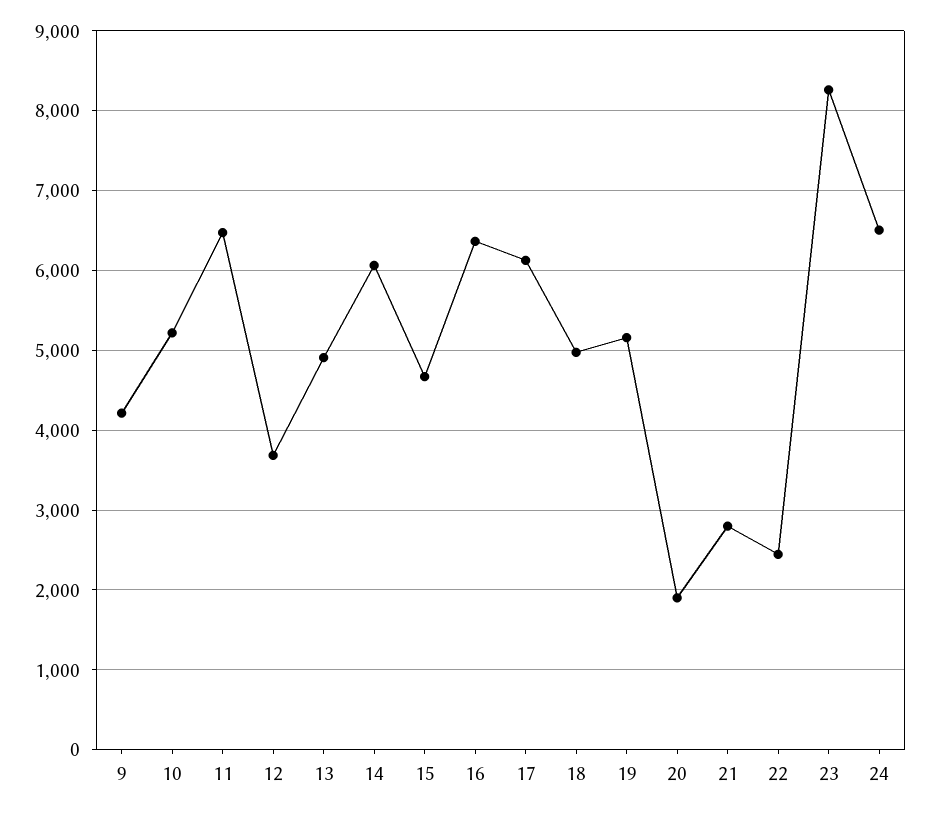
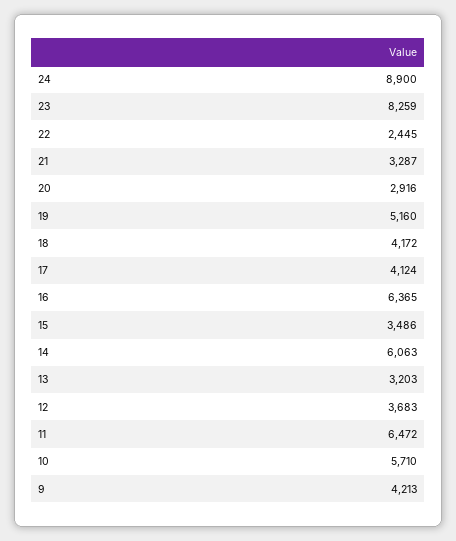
  {
    "9": 4213,
-   "10": 5200,
+   "10": 5710,
    "11": 6472,
    "12": 3683,
-   "13": 4900,
+   "13": 3203,
    "14": 6063,
-   "15": 4700,
+   "15": 3486,
    "16": 6365,
-   "17": 6100,
+   "17": 4124,
-   "18": 5000,
+   "18": 4172,
    "19": 5160,
-   "20": 1900,
+   "20": 2916,
-   "21": 2800,
+   "21": 3287,
    "22": 2445,
    "23": 8259,
-   "24": 6500
+   "24": 8900
  }

